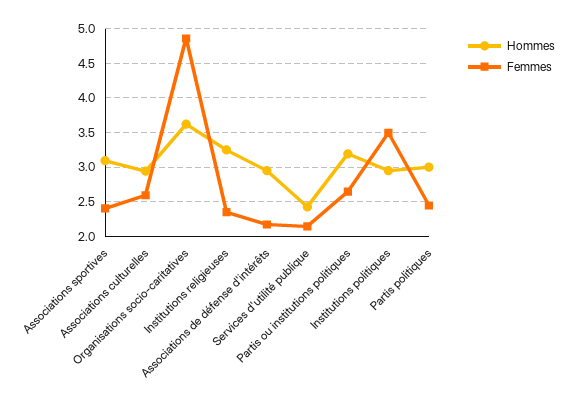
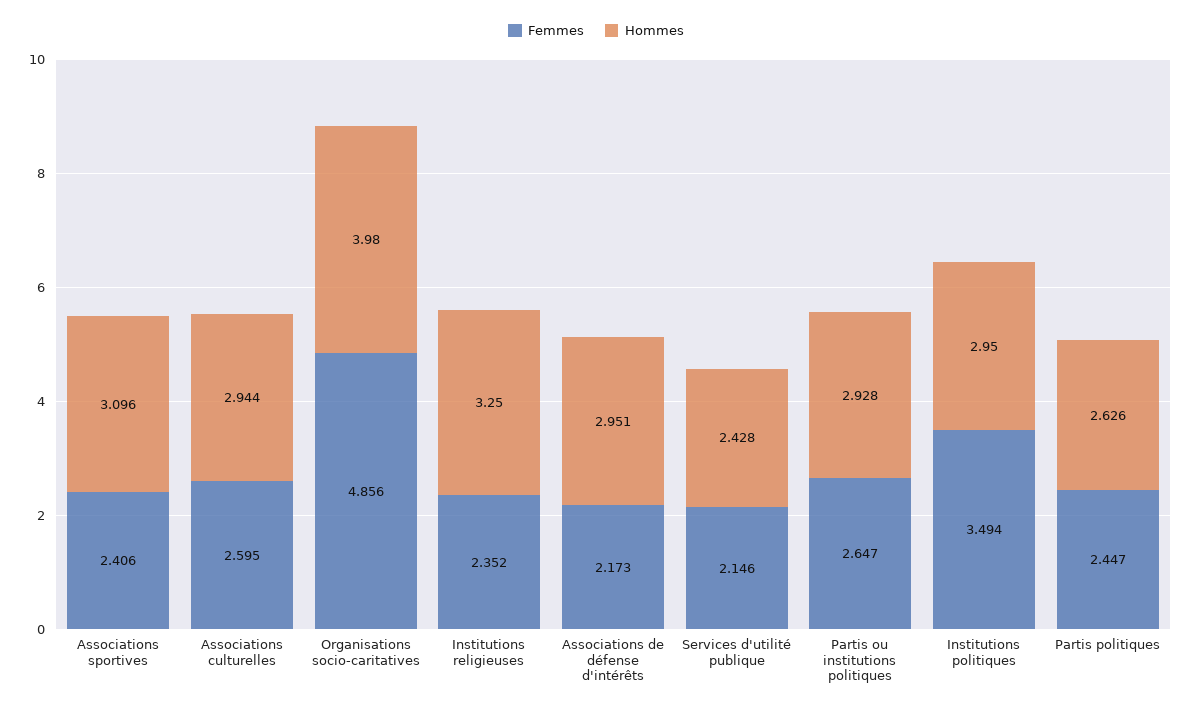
  {
    "Hommes": {
      "Associations sportives": 3.096,
      "Associations culturelles": 2.944,
-     "Organisations socio-caritatives": 3.6,
+     "Organisations socio-caritatives": 3.98,
      "Institutions religieuses": 3.25,
      "Associations de défense d'intérêts": 2.951,
      "Services d'utilité publique": 2.428,
-     "Partis ou institutions politiques": 3.2,
+     "Partis ou institutions politiques": 2.928,
      "Institutions politiques": 2.95,
-     "Partis politiques": 3
+     "Partis politiques": 2.626
    },
    "Femmes": {
      "Associations sportives": 2.406,
      "Associations culturelles": 2.595,
      "Organisations socio-caritatives": 4.856,
      "Institutions religieuses": 2.352,
      "Associations de défense d'intérêts": 2.173,
      "Services d'utilité publique": 2.146,
      "Partis ou institutions politiques": 2.647,
      "Institutions politiques": 3.494,
      "Partis politiques": 2.447
    }
  }

